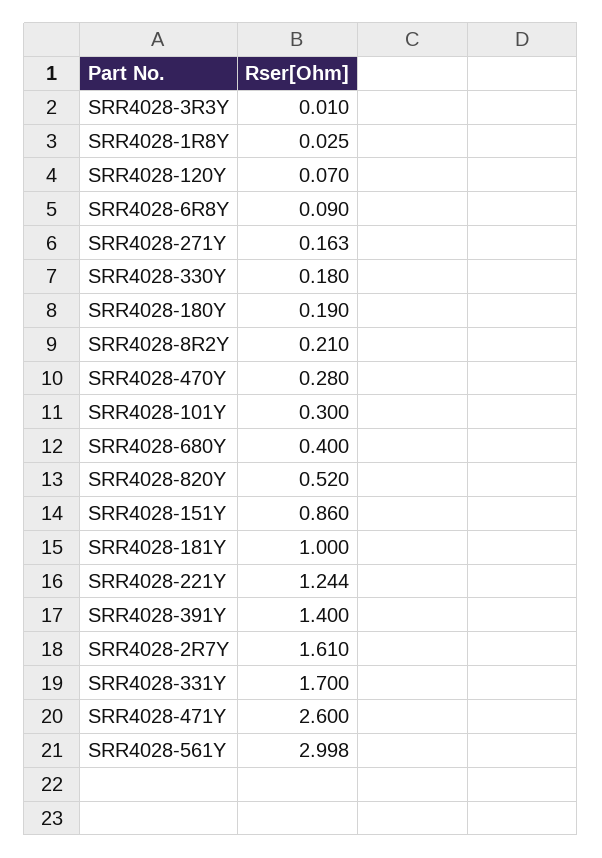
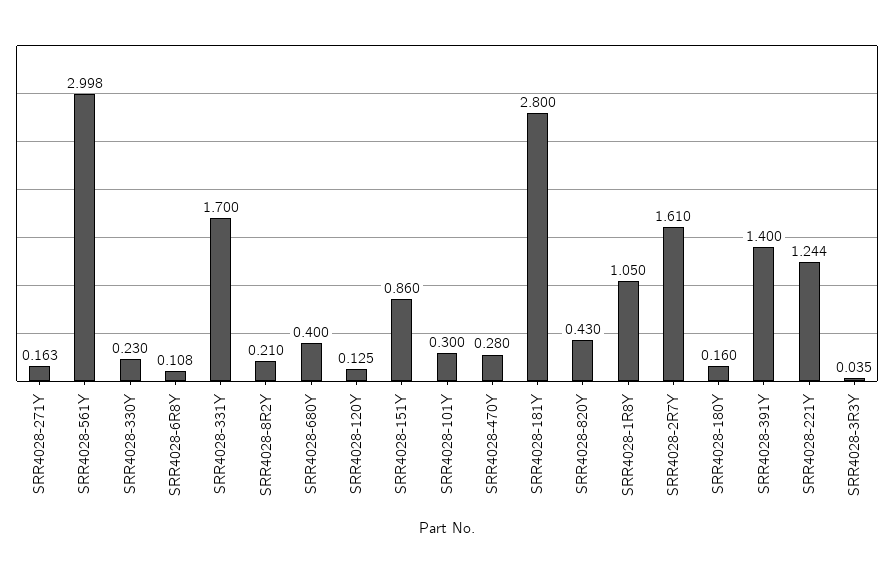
  {
-   "SRR4028-3R3Y": 0.01,
+   "SRR4028-3R3Y": 0.035,
-   "SRR4028-1R8Y": 0.025,
+   "SRR4028-1R8Y": 1.05,
-   "SRR4028-120Y": 0.07,
+   "SRR4028-120Y": 0.125,
-   "SRR4028-6R8Y": 0.09,
+   "SRR4028-6R8Y": 0.108,
    "SRR4028-271Y": 0.163,
-   "SRR4028-330Y": 0.18,
+   "SRR4028-330Y": 0.23,
-   "SRR4028-180Y": 0.19,
+   "SRR4028-180Y": 0.16,
    "SRR4028-8R2Y": 0.21,
    "SRR4028-470Y": 0.28,
    "SRR4028-101Y": 0.3,
    "SRR4028-680Y": 0.4,
-   "SRR4028-820Y": 0.52,
+   "SRR4028-820Y": 0.43,
    "SRR4028-151Y": 0.86,
-   "SRR4028-181Y": 1,
+   "SRR4028-181Y": 2.8,
    "SRR4028-221Y": 1.244,
    "SRR4028-391Y": 1.4,
    "SRR4028-2R7Y": 1.61,
    "SRR4028-331Y": 1.7,
-   "SRR4028-471Y": 2.6,
    "SRR4028-561Y": 2.998
  }

